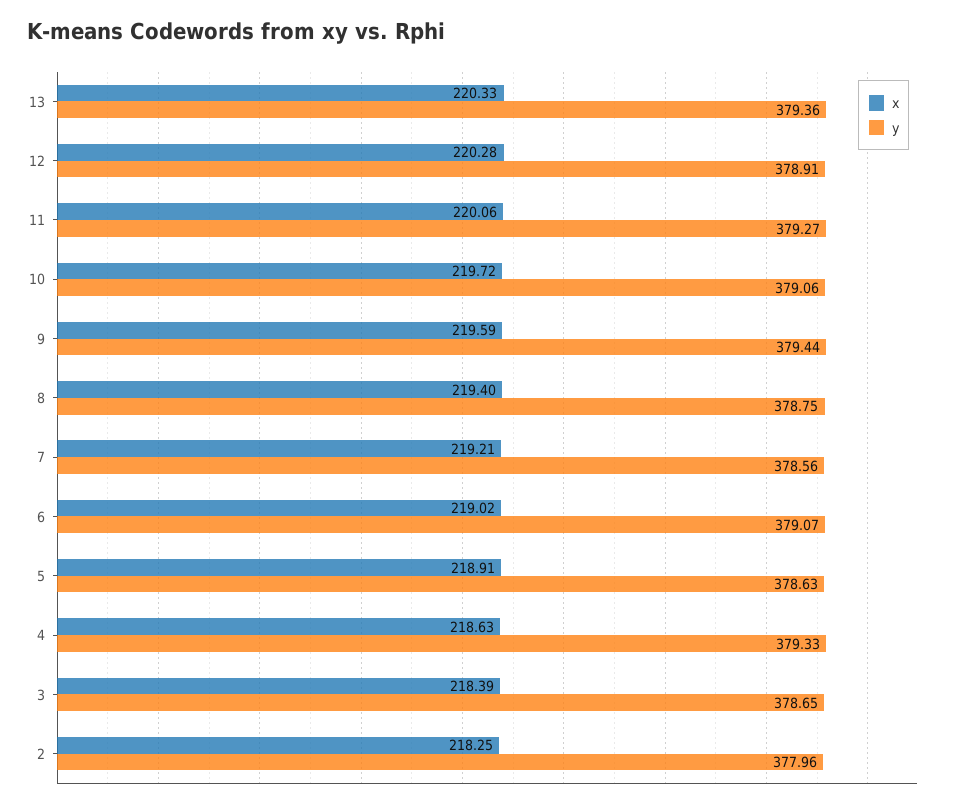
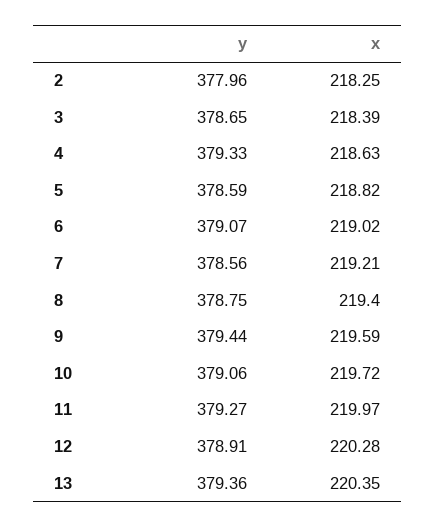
  {
    "x": {
-     "13": 220.33,
+     "13": 220.35,
      "12": 220.28,
-     "11": 220.06,
+     "11": 219.97,
      "10": 219.72,
      "9": 219.59,
      "8": 219.4,
      "7": 219.21,
      "6": 219.02,
-     "5": 218.91,
+     "5": 218.82,
      "4": 218.63,
      "3": 218.39,
      "2": 218.25
    },
    "y": {
      "13": 379.36,
      "12": 378.91,
      "11": 379.27,
      "10": 379.06,
      "9": 379.44,
      "8": 378.75,
      "7": 378.56,
      "6": 379.07,
-     "5": 378.63,
+     "5": 378.59,
      "4": 379.33,
      "3": 378.65,
      "2": 377.96
    }
  }

